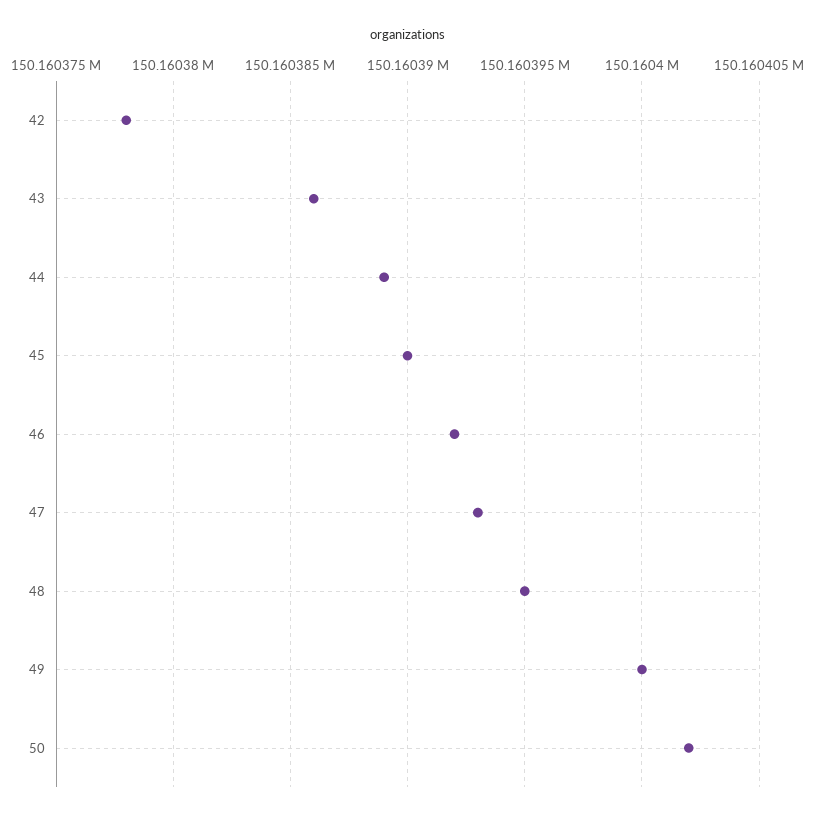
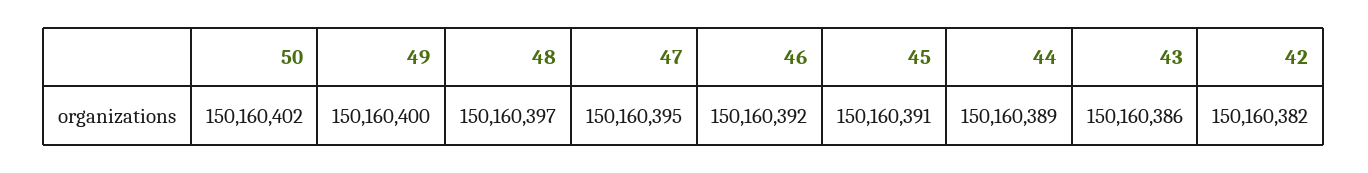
  {
-   "42": 150160378,
+   "42": 150160382,
    "43": 150160386,
    "44": 150160389,
-   "45": 150160390,
+   "45": 150160391,
    "46": 150160392,
-   "47": 150160393,
+   "47": 150160395,
-   "48": 150160395,
+   "48": 150160397,
    "49": 150160400,
    "50": 150160402
  }

